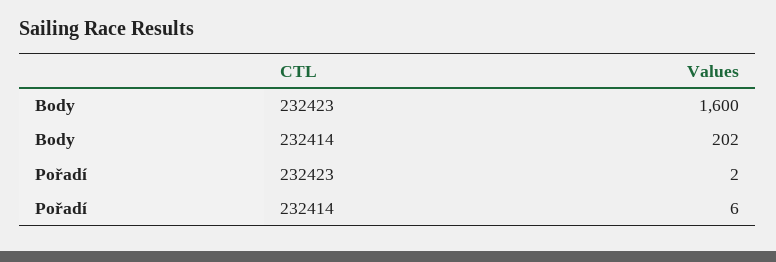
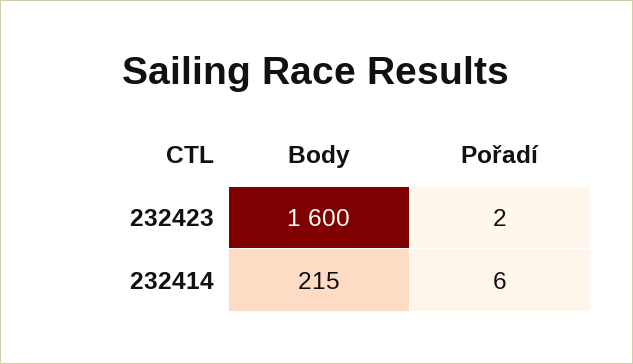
  {
    "Body": {
      "232423": 1600,
-     "232414": 202
+     "232414": 215
    },
    "Pořadí": {
      "232423": 2,
      "232414": 6
    }
  }

